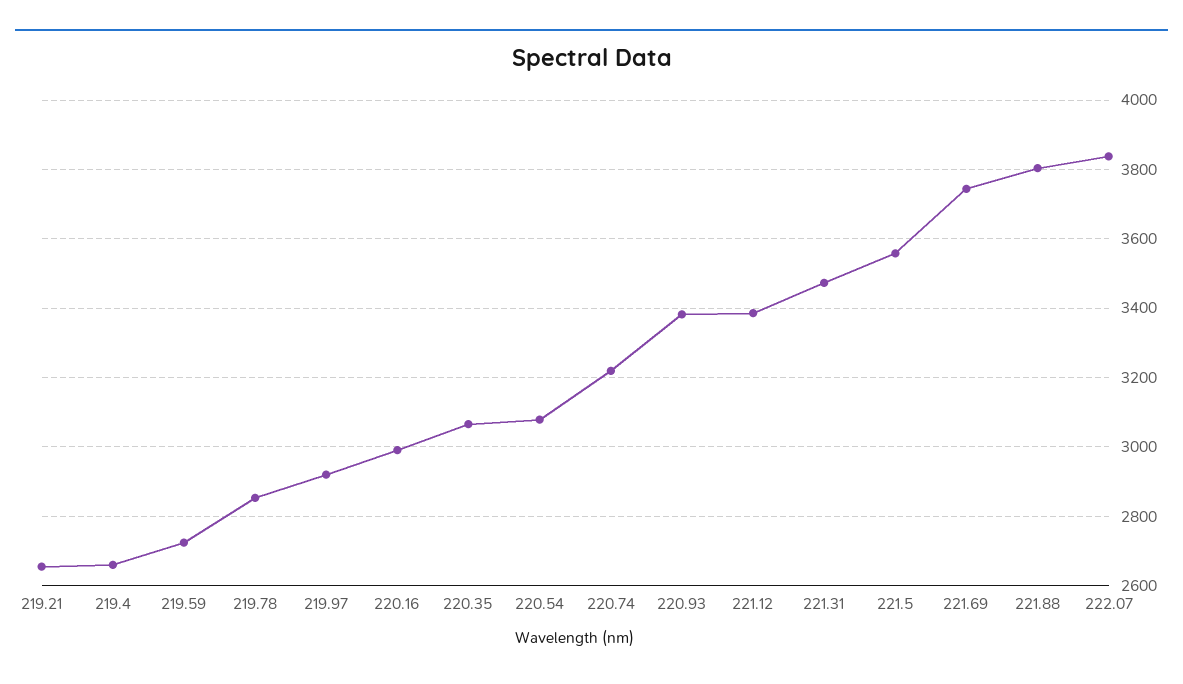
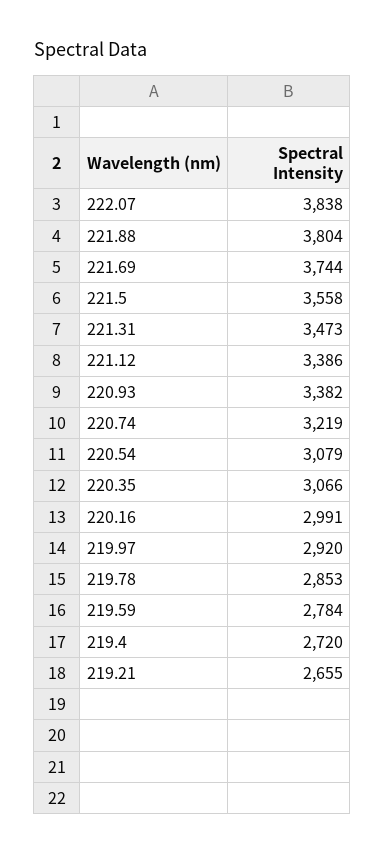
  {
    "219.21": 2655,
-   "219.4": 2660,
+   "219.4": 2720,
-   "219.59": 2720,
+   "219.59": 2784,
    "219.78": 2853,
    "219.97": 2920,
    "220.16": 2991,
    "220.35": 3066,
    "220.54": 3079,
    "220.74": 3219,
    "220.93": 3382,
    "221.12": 3386,
    "221.31": 3473,
    "221.5": 3558,
    "221.69": 3744,
    "221.88": 3804,
    "222.07": 3838
  }

